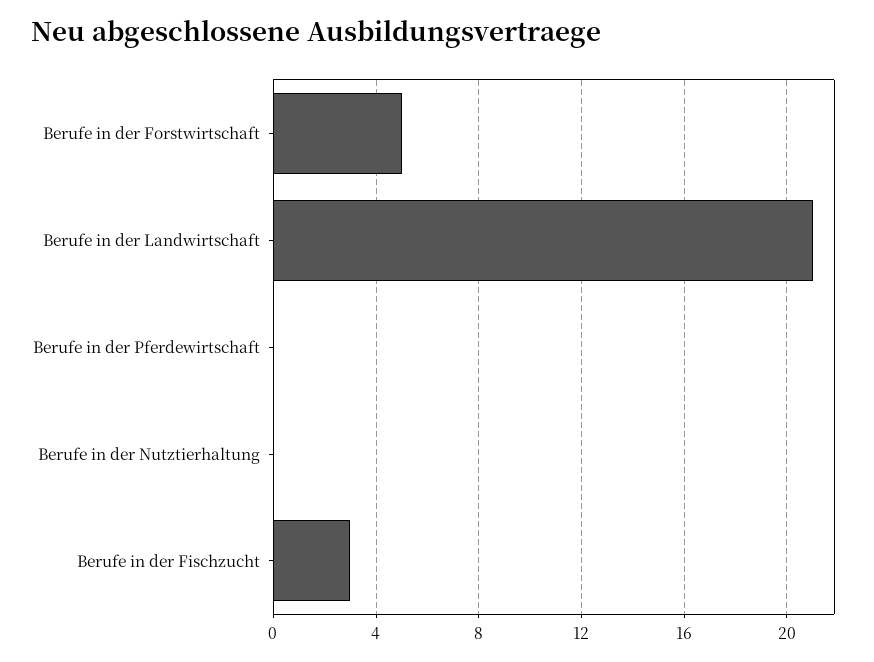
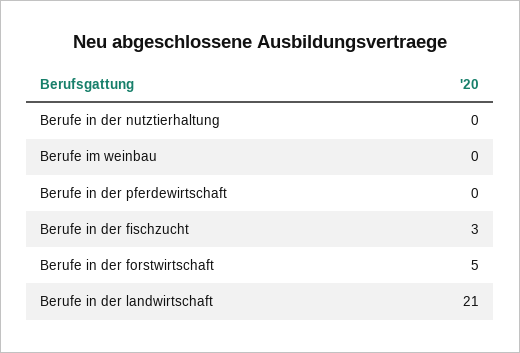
  {
    "Berufe in der Forstwirtschaft": 5,
    "Berufe in der Landwirtschaft": 21,
    "Berufe in der Pferdewirtschaft": 0,
    "Berufe in der Nutztierhaltung": 0,
-   "Berufe in der Fischzucht": 3
+   "Berufe in der Fischzucht": 3,
+   "Berufe im weinbau": 0
  }

